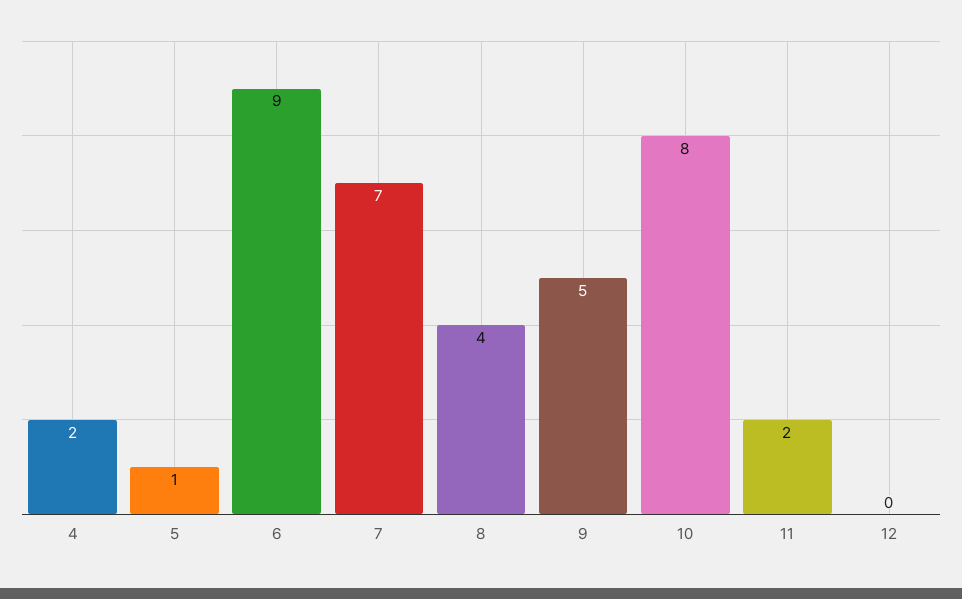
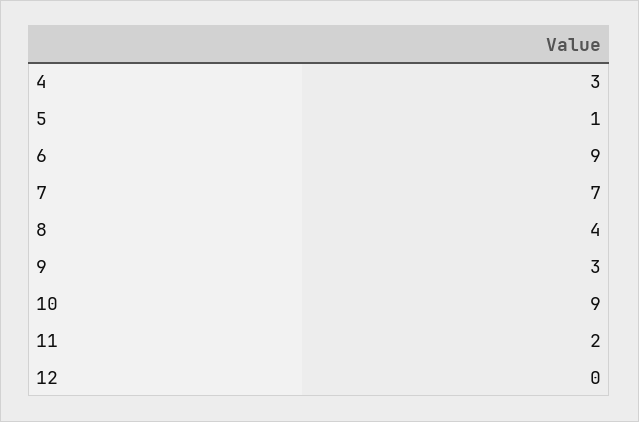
  {
-   "4": 2,
+   "4": 3,
    "5": 1,
    "6": 9,
    "7": 7,
    "8": 4,
-   "9": 5,
+   "9": 3,
-   "10": 8,
+   "10": 9,
    "11": 2,
    "12": 0
  }

